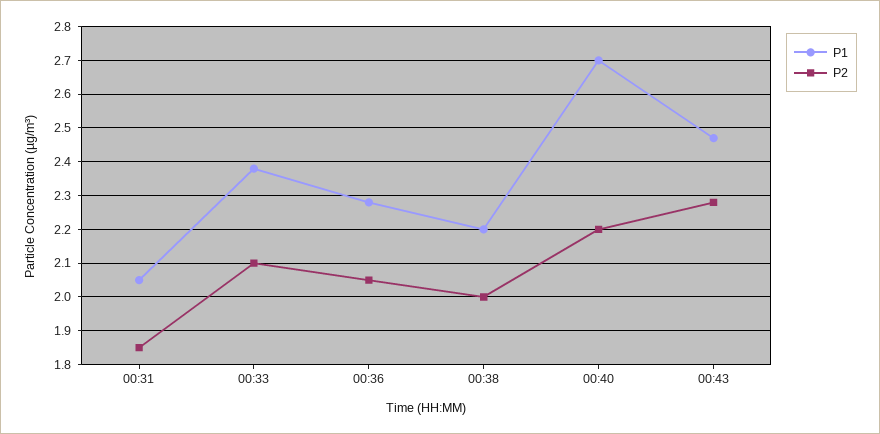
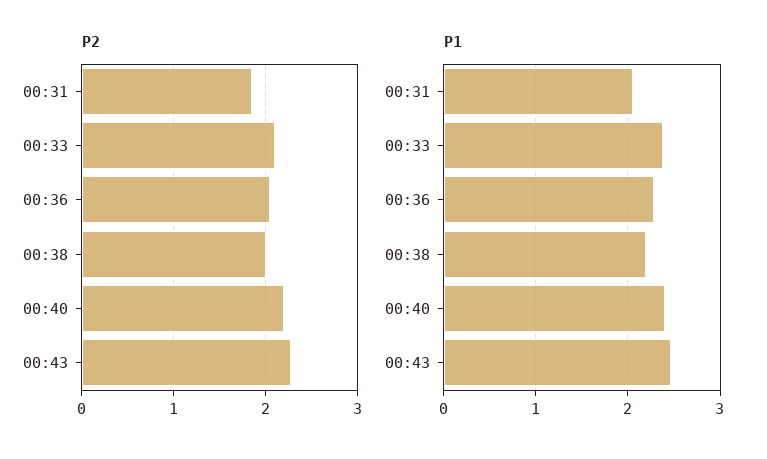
  {
    "P1": {
      "00:31": 2.05,
      "00:33": 2.4,
      "00:36": 2.3,
      "00:38": 2.2,
-     "00:40": 2.7,
+     "00:40": 2.4,
      "00:43": 2.45
    },
    "P2": {
      "00:31": 1.85,
      "00:33": 2.1,
      "00:36": 2.05,
      "00:38": 2,
      "00:40": 2.2,
      "00:43": 2.3
    }
  }

